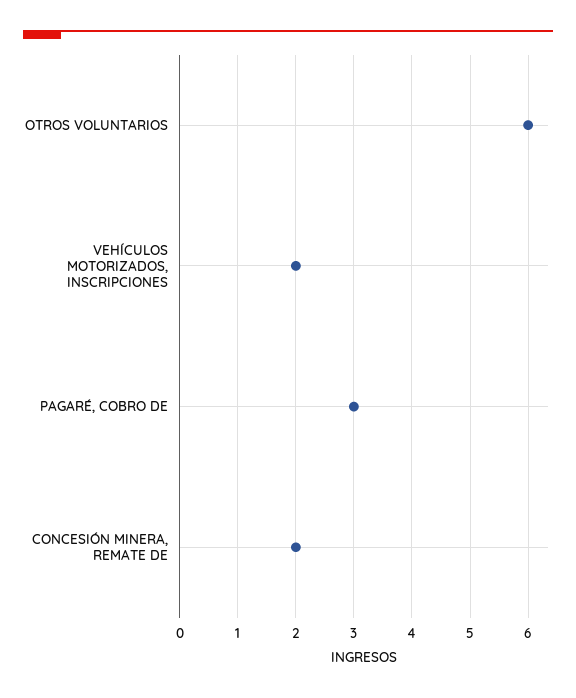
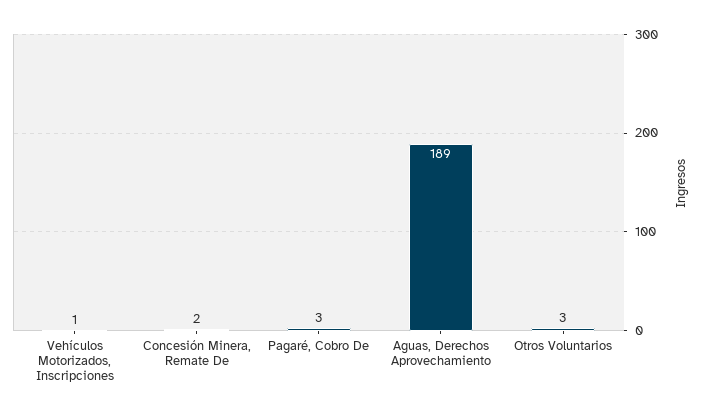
  {
-   "OTROS VOLUNTARIOS": 6,
+   "OTROS VOLUNTARIOS": 3,
-   "VEHÍCULOS MOTORIZADOS, INSCRIPCIONES": 2,
+   "VEHÍCULOS MOTORIZADOS, INSCRIPCIONES": 1,
    "PAGARÉ, COBRO DE": 3,
-   "CONCESIÓN MINERA, REMATE DE": 2
+   "CONCESIÓN MINERA, REMATE DE": 2,
+   "Aguas, Derechos Aprovechamiento": 189
  }

